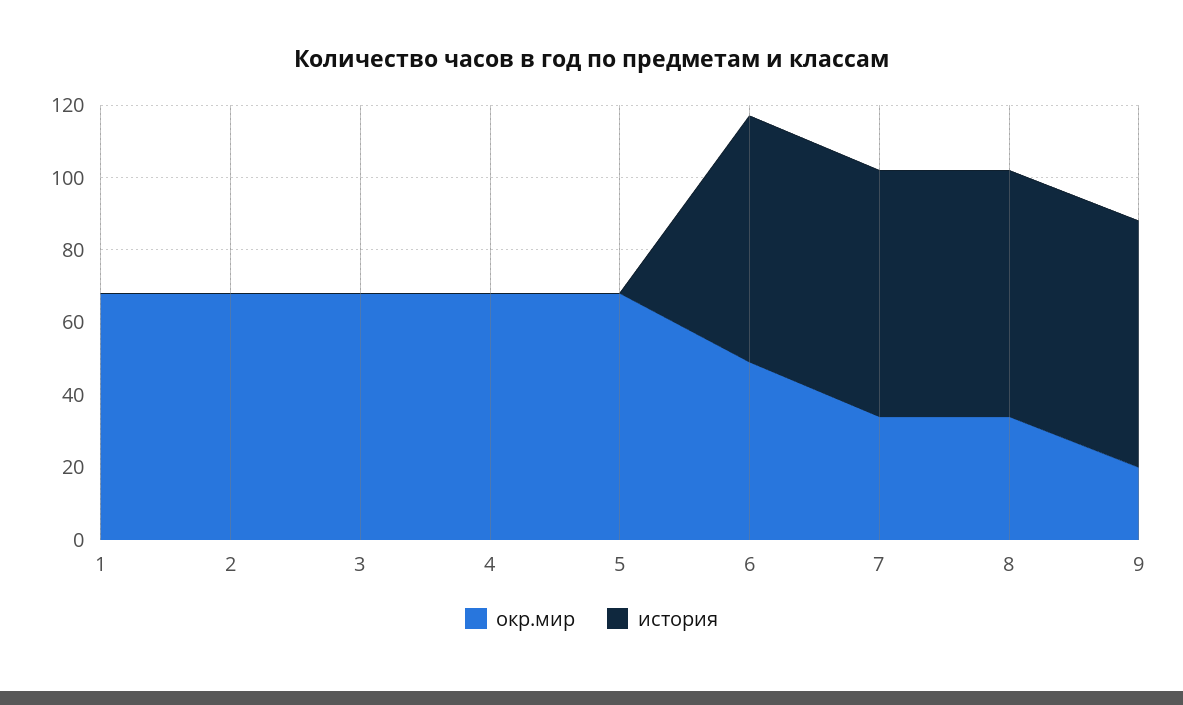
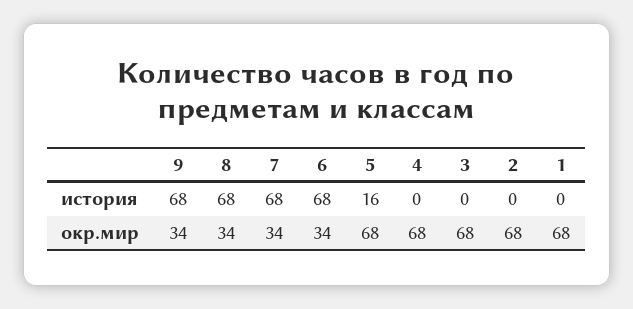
  {
    "окр.мир": {
      "1": 68,
      "2": 68,
      "3": 68,
      "4": 68,
      "5": 68,
-     "6": 50,
+     "6": 34,
      "7": 34,
      "8": 34,
-     "9": 20
+     "9": 34
    },
    "история": {
      "1": 0,
      "2": 0,
      "3": 0,
      "4": 0,
-     "5": 0,
+     "5": 16,
      "6": 68,
      "7": 68,
      "8": 68,
      "9": 68
    }
  }

